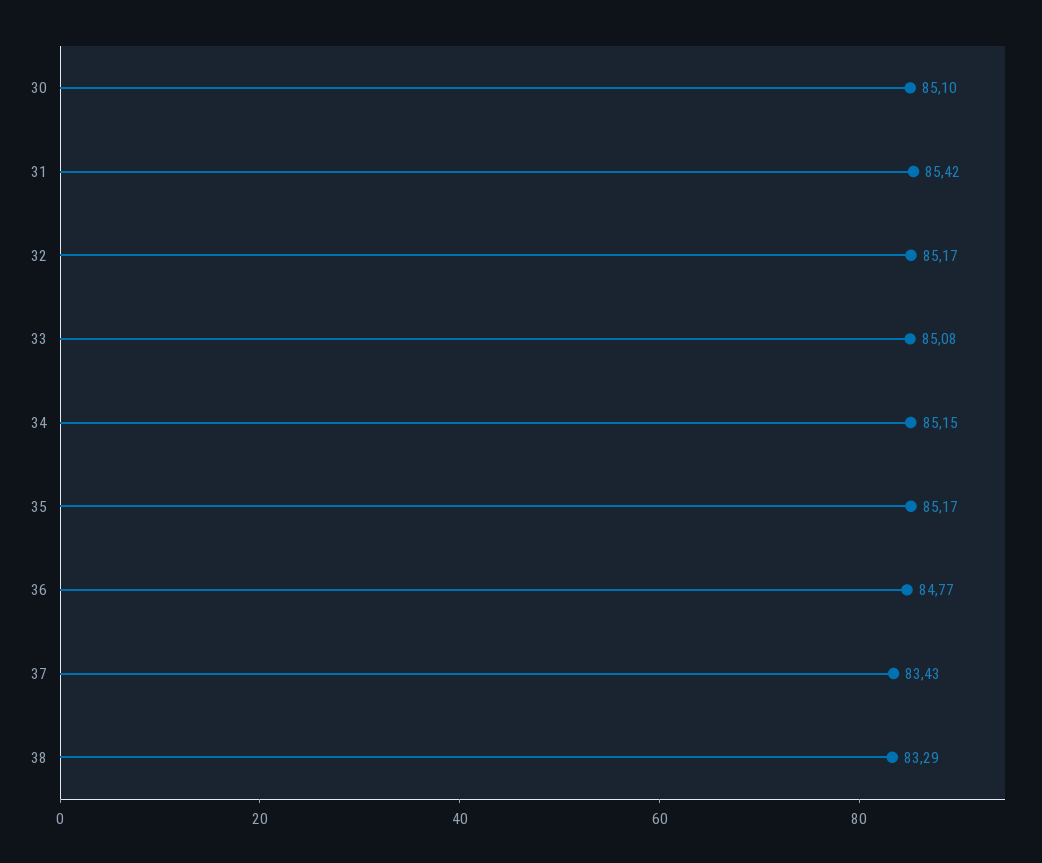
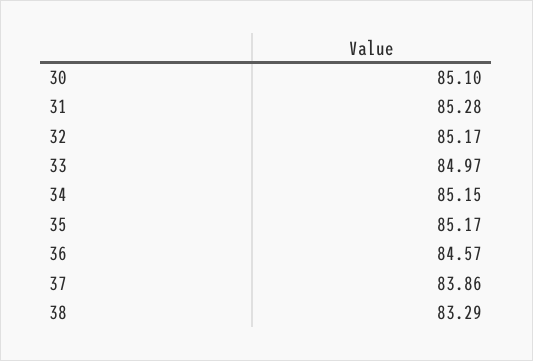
  {
    "30": 85.1,
-   "31": 85.42,
+   "31": 85.28,
    "32": 85.17,
-   "33": 85.08,
+   "33": 84.97,
    "34": 85.15,
    "35": 85.17,
-   "36": 84.77,
+   "36": 84.57,
-   "37": 83.43,
+   "37": 83.86,
    "38": 83.29
  }

